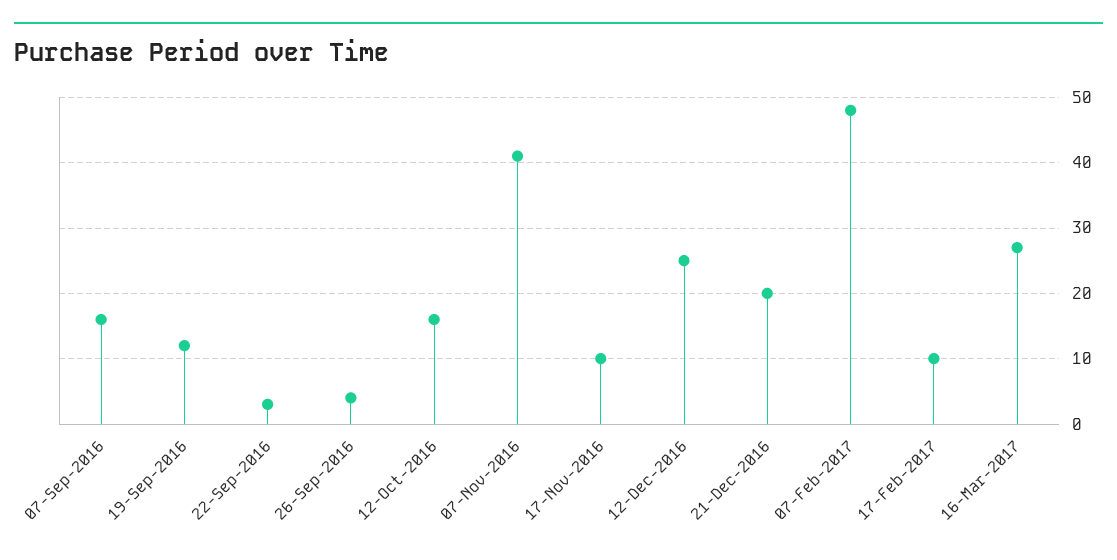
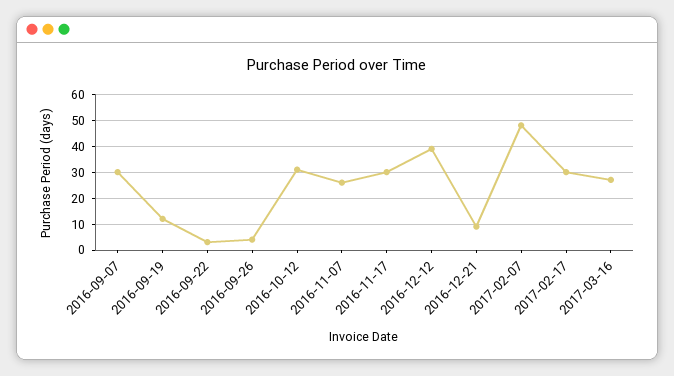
  {
-   "07-Sep-2016": 16,
+   "07-Sep-2016": 30,
    "19-Sep-2016": 12,
    "22-Sep-2016": 3,
    "26-Sep-2016": 4,
-   "12-Oct-2016": 16,
+   "12-Oct-2016": 30,
-   "07-Nov-2016": 41,
+   "07-Nov-2016": 25,
-   "17-Nov-2016": 10,
+   "17-Nov-2016": 30,
-   "12-Dec-2016": 25,
+   "12-Dec-2016": 40,
-   "21-Dec-2016": 20,
+   "21-Dec-2016": 10,
    "07-Feb-2017": 48,
-   "17-Feb-2017": 10,
+   "17-Feb-2017": 30,
    "16-Mar-2017": 27
  }

